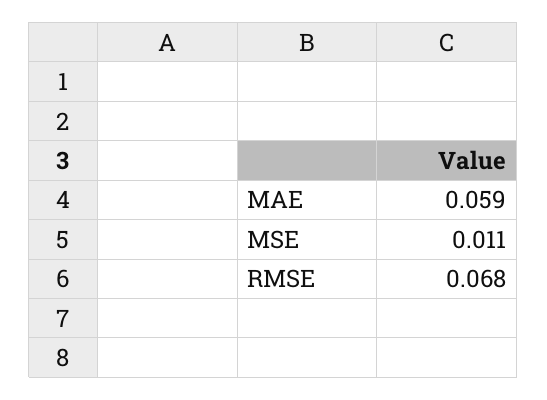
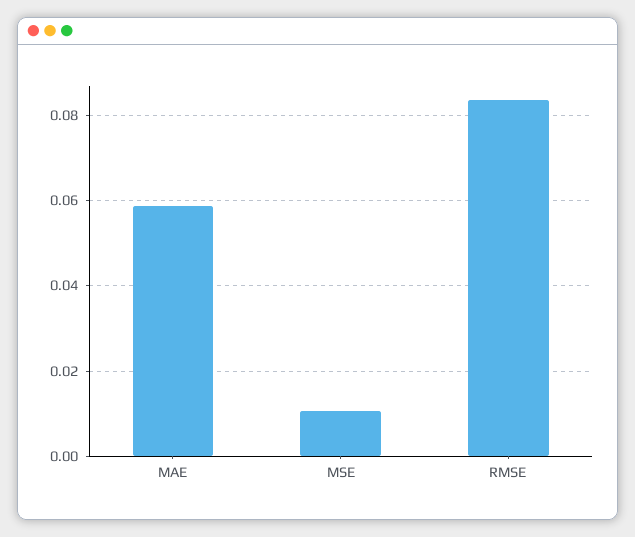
  {
    "MAE": 0.059,
    "MSE": 0.011,
-   "RMSE": 0.068
+   "RMSE": 0.084
  }

